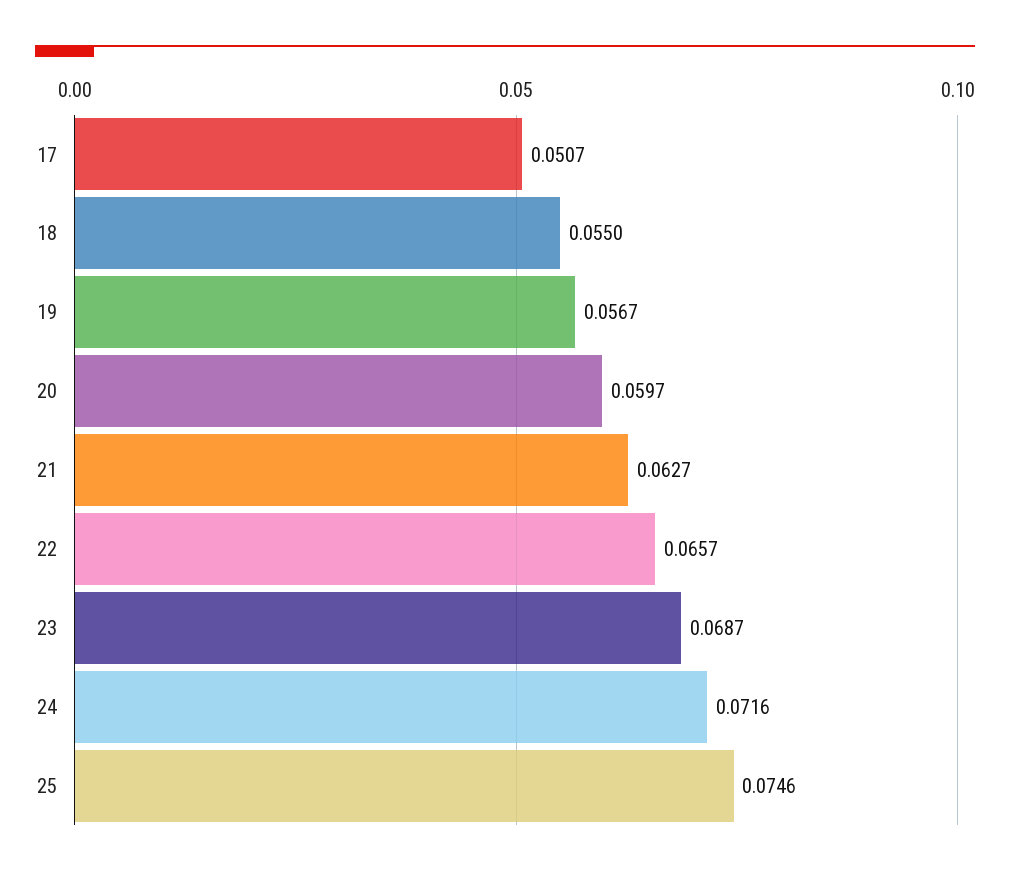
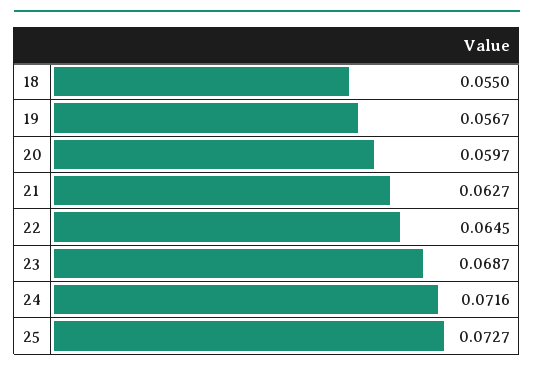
  {
-   "17": 0.0507,
    "18": 0.055,
    "19": 0.0567,
    "20": 0.0597,
    "21": 0.0627,
-   "22": 0.0657,
+   "22": 0.0645,
    "23": 0.0687,
    "24": 0.0716,
-   "25": 0.0746
+   "25": 0.0727
  }

